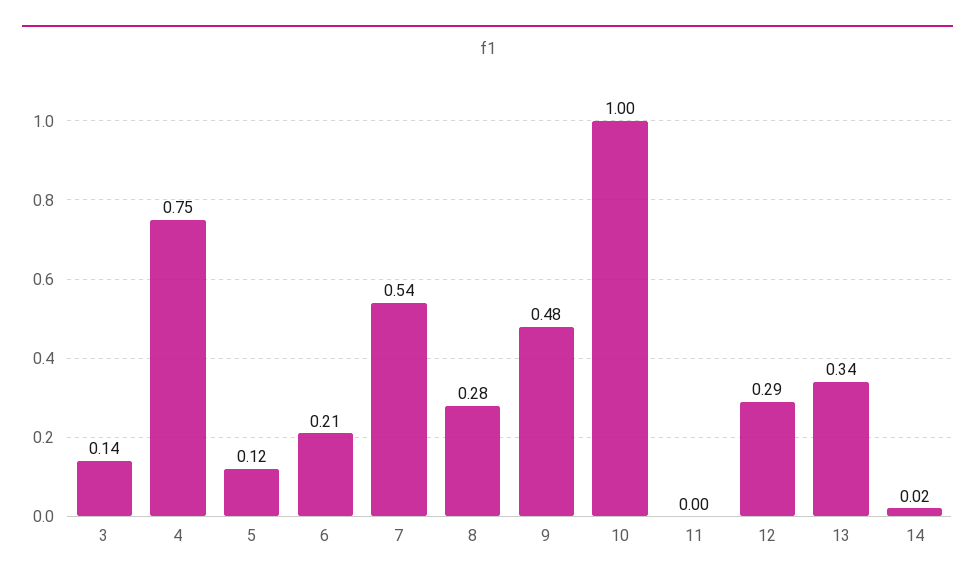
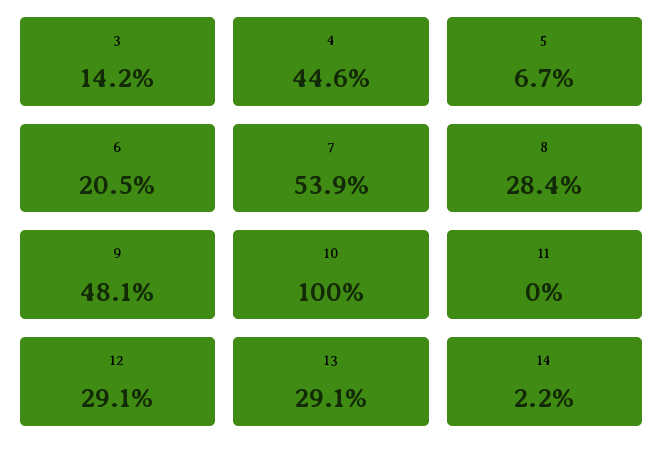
  {
    "3": 0.142,
-   "4": 0.75,
+   "4": 0.446,
-   "5": 0.12,
+   "5": 0.067,
    "6": 0.205,
    "7": 0.539,
    "8": 0.284,
    "9": 0.481,
    "10": 1,
    "11": 0,
    "12": 0.291,
-   "13": 0.34,
+   "13": 0.291,
    "14": 0.022
  }

